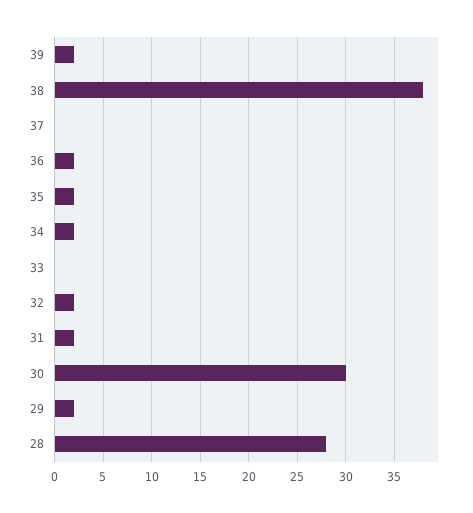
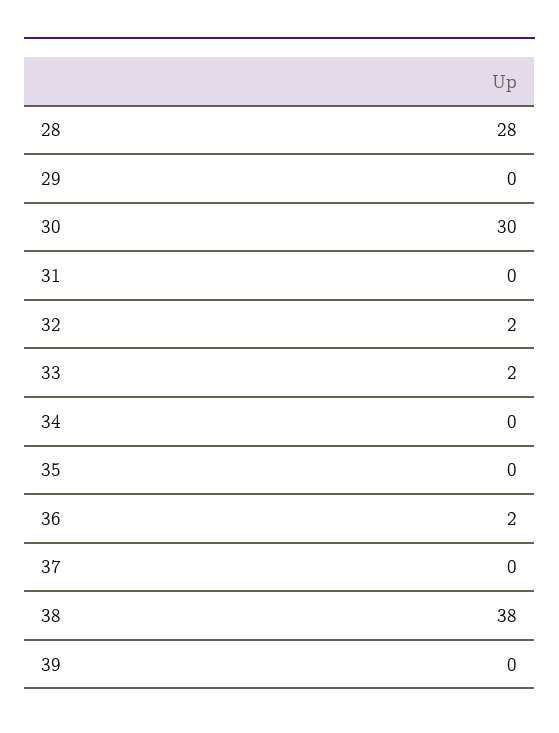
  {
-   "39": 2,
+   "39": 0,
    "38": 38,
    "37": 0,
    "36": 2,
-   "35": 2,
+   "35": 0,
-   "34": 2,
+   "34": 0,
-   "33": 0,
+   "33": 2,
    "32": 2,
-   "31": 2,
+   "31": 0,
    "30": 30,
-   "29": 2,
+   "29": 0,
    "28": 28
  }

